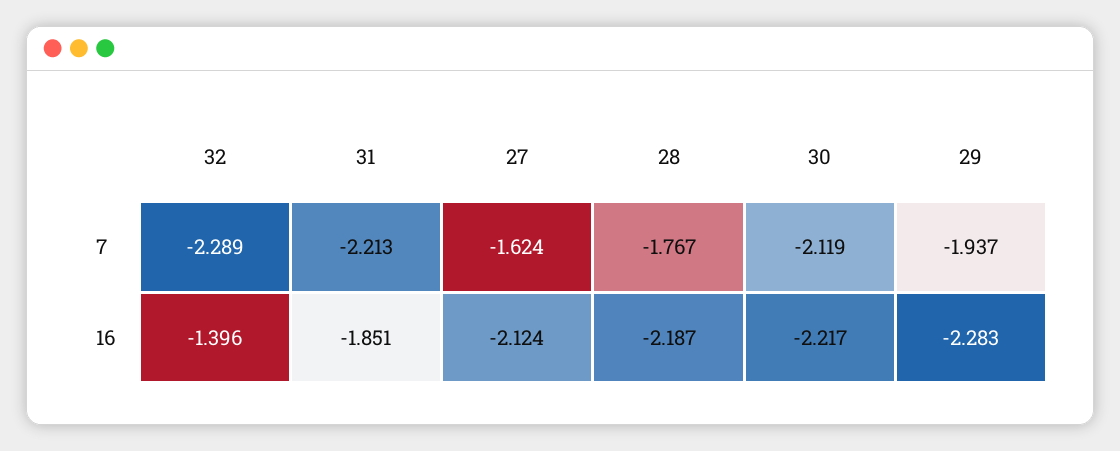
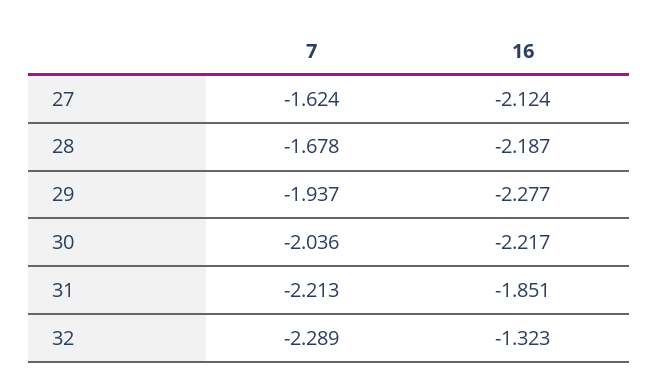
  {
    "32": {
      "7": -2.289,
-     "16": -1.396
+     "16": -1.323
    },
    "31": {
      "7": -2.213,
      "16": -1.851
    },
    "27": {
      "7": -1.624,
      "16": -2.124
    },
    "28": {
-     "7": -1.767,
+     "7": -1.678,
      "16": -2.187
    },
    "30": {
-     "7": -2.119,
+     "7": -2.036,
      "16": -2.217
    },
    "29": {
      "7": -1.937,
-     "16": -2.283
+     "16": -2.277
    }
  }

